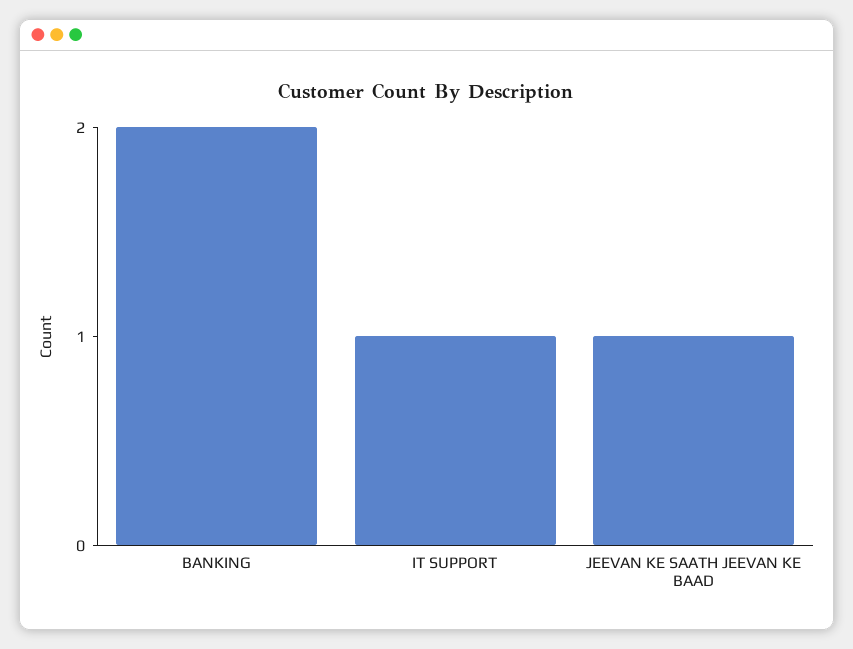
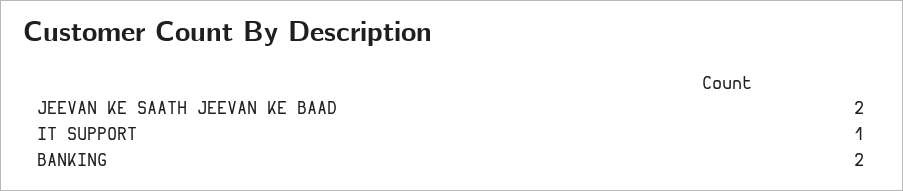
  {
    "BANKING": 2,
    "IT SUPPORT": 1,
-   "JEEVAN KE SAATH JEEVAN KE BAAD": 1
+   "JEEVAN KE SAATH JEEVAN KE BAAD": 2
  }

